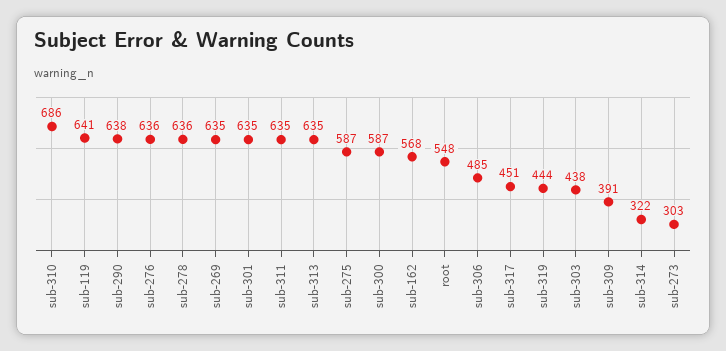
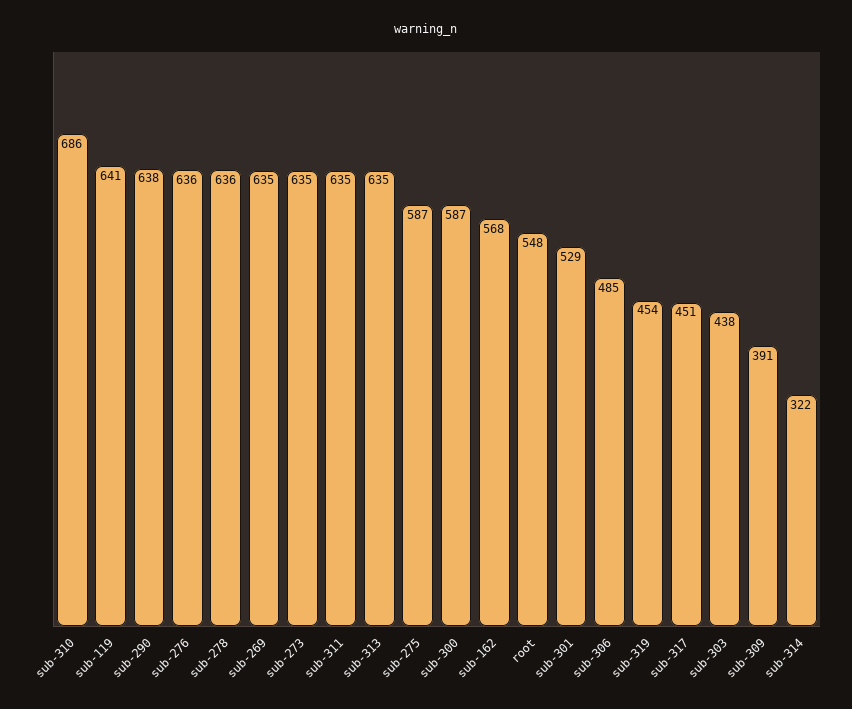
  {
    "sub-310": 686,
    "sub-119": 641,
    "sub-290": 638,
    "sub-276": 636,
    "sub-278": 636,
    "sub-269": 635,
-   "sub-301": 635,
+   "sub-301": 529,
    "sub-311": 635,
    "sub-313": 635,
    "sub-275": 587,
    "sub-300": 587,
    "sub-162": 568,
    "root": 548,
    "sub-306": 485,
    "sub-317": 451,
-   "sub-319": 444,
+   "sub-319": 454,
    "sub-303": 438,
    "sub-309": 391,
    "sub-314": 322,
-   "sub-273": 303
+   "sub-273": 635
  }

